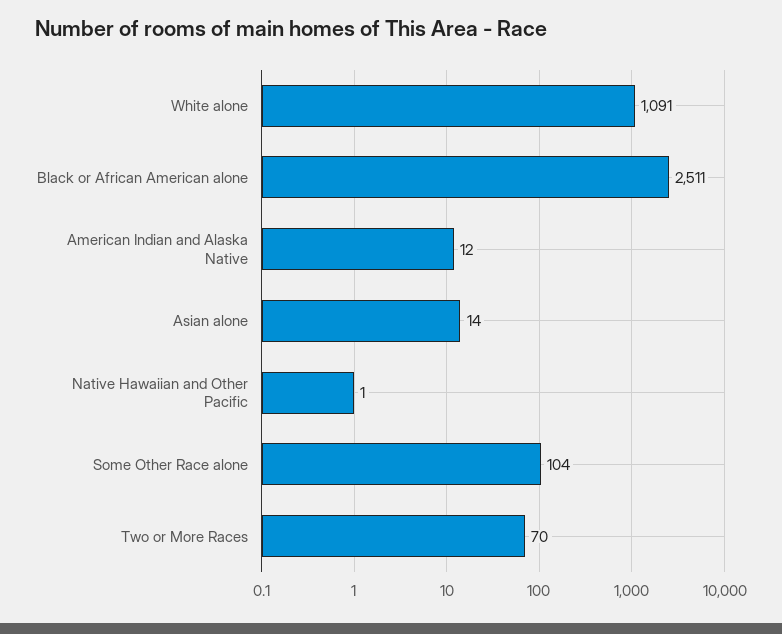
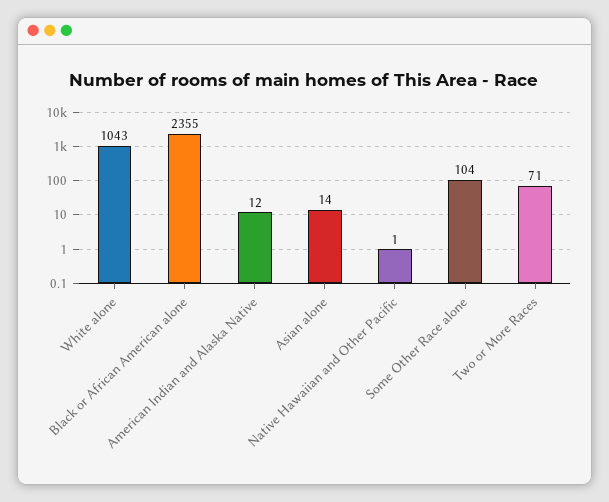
  {
-   "White alone": 1091,
+   "White alone": 1043,
-   "Black or African American alone": 2511,
+   "Black or African American alone": 2355,
    "American Indian and Alaska Native": 12,
    "Asian alone": 14,
    "Native Hawaiian and Other Pacific": 1,
    "Some Other Race alone": 104,
-   "Two or More Races": 70
+   "Two or More Races": 71
  }

